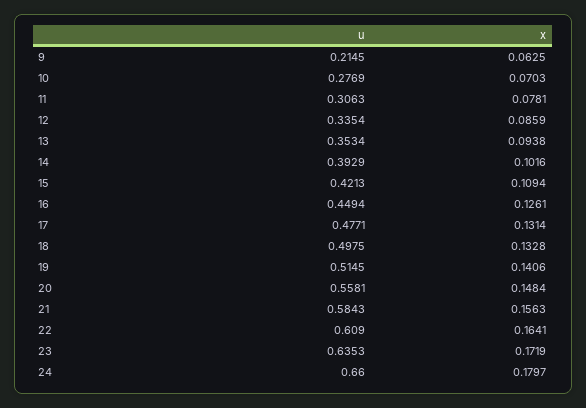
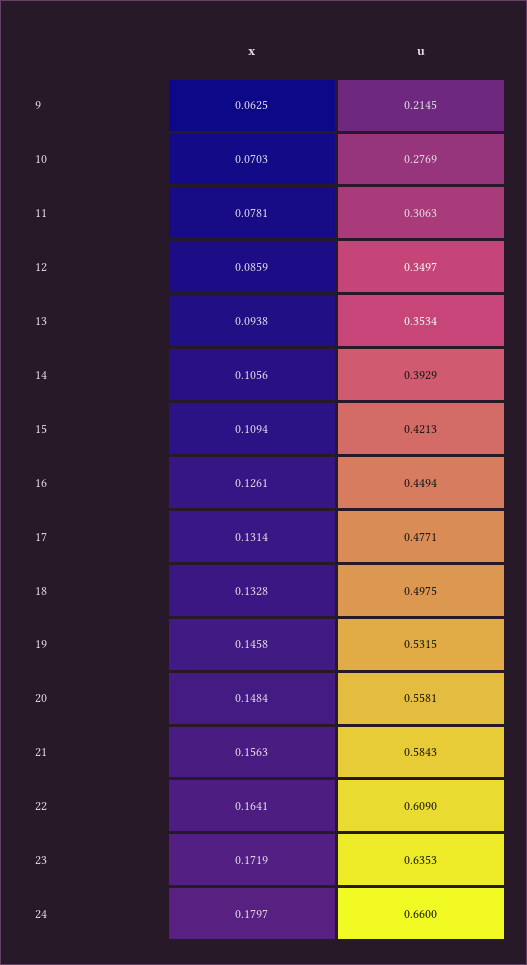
  {
    "u": {
      "9": 0.2145,
      "10": 0.2769,
      "11": 0.3063,
-     "12": 0.3354,
+     "12": 0.3497,
      "13": 0.3534,
      "14": 0.3929,
      "15": 0.4213,
      "16": 0.4494,
      "17": 0.4771,
      "18": 0.4975,
-     "19": 0.5145,
+     "19": 0.5315,
      "20": 0.5581,
      "21": 0.5843,
      "22": 0.609,
      "23": 0.6353,
      "24": 0.66
    },
    "x": {
      "9": 0.0625,
      "10": 0.0703,
      "11": 0.0781,
      "12": 0.0859,
      "13": 0.0938,
-     "14": 0.1016,
+     "14": 0.1056,
      "15": 0.1094,
      "16": 0.1261,
      "17": 0.1314,
      "18": 0.1328,
-     "19": 0.1406,
+     "19": 0.1458,
      "20": 0.1484,
      "21": 0.1563,
      "22": 0.1641,
      "23": 0.1719,
      "24": 0.1797
    }
  }

